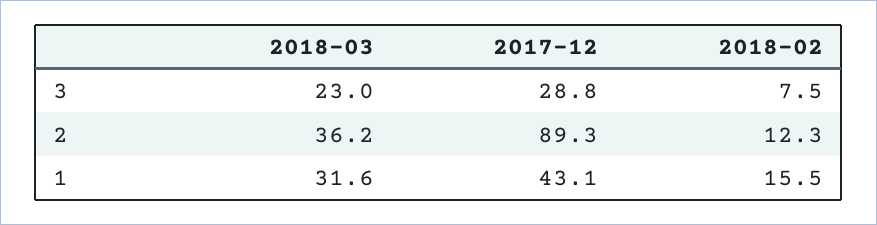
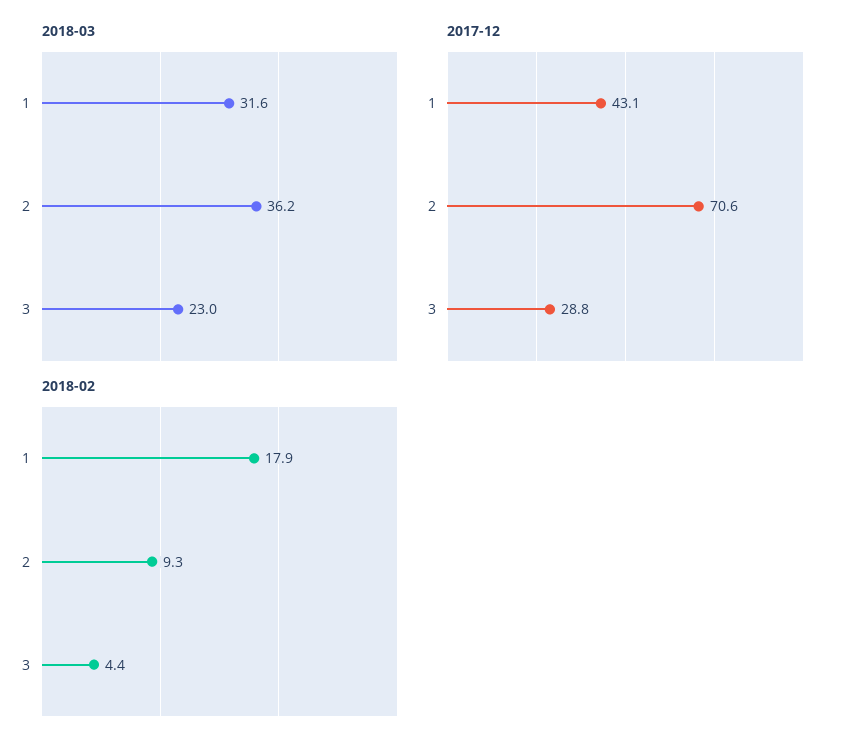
  {
    "2018-03": {
      "3": 23,
      "2": 36.2,
      "1": 31.6
    },
    "2017-12": {
      "3": 28.8,
-     "2": 89.3,
+     "2": 70.6,
      "1": 43.1
    },
    "2018-02": {
-     "3": 7.5,
+     "3": 4.4,
-     "2": 12.3,
+     "2": 9.3,
-     "1": 15.5
+     "1": 17.9
    }
  }

